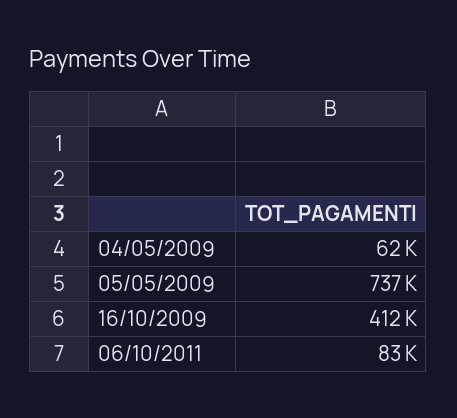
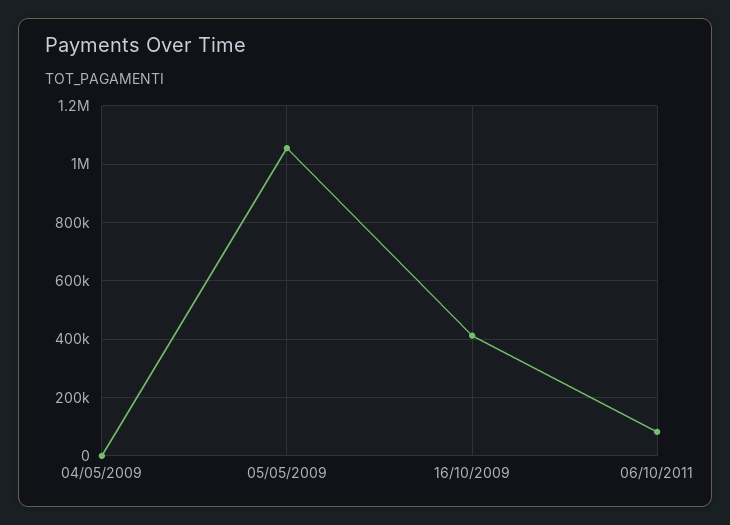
  {
-   "04/05/2009": 62000,
+   "04/05/2009": 0,
-   "05/05/2009": 737000,
+   "05/05/2009": 1050000,
    "16/10/2009": 412000,
    "06/10/2011": 83000
  }

